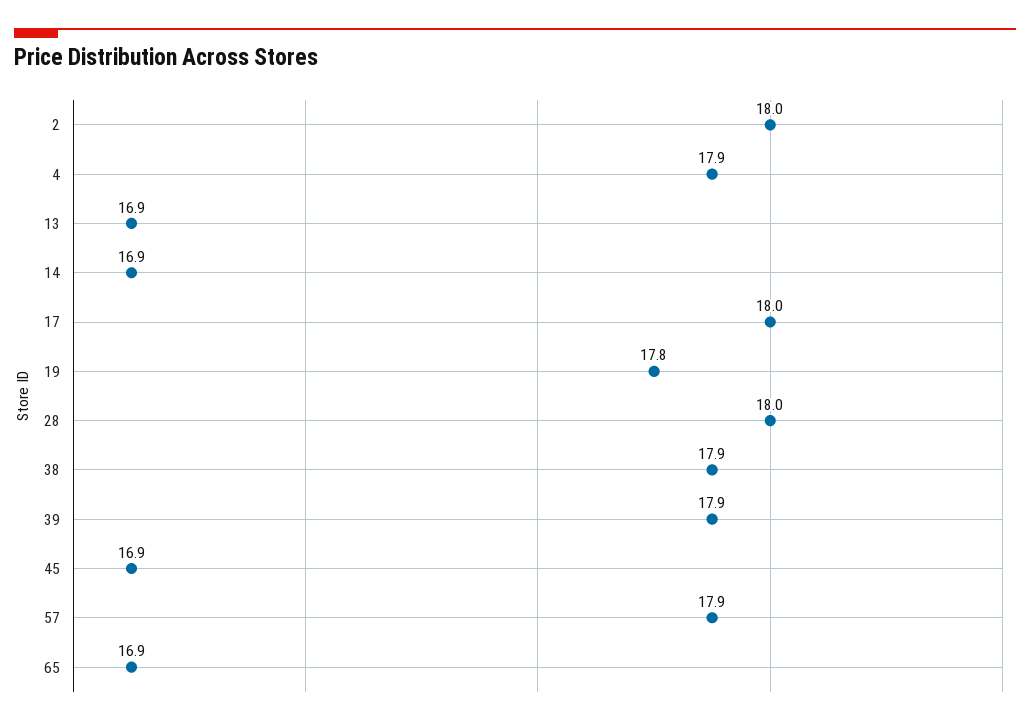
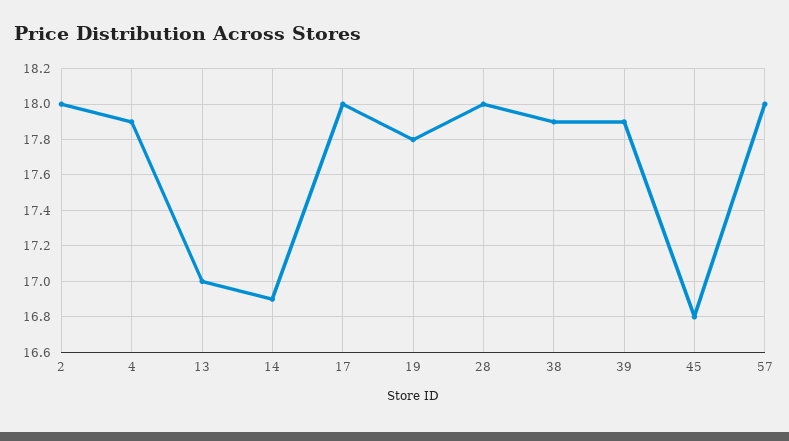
  {
    "2": 18,
    "4": 17.9,
-   "13": 16.9,
+   "13": 17,
    "14": 16.9,
    "17": 18,
    "19": 17.8,
    "28": 18,
    "38": 17.9,
    "39": 17.9,
-   "45": 16.9,
+   "45": 16.8,
-   "57": 17.9,
+   "57": 18
-   "65": 16.9
  }

